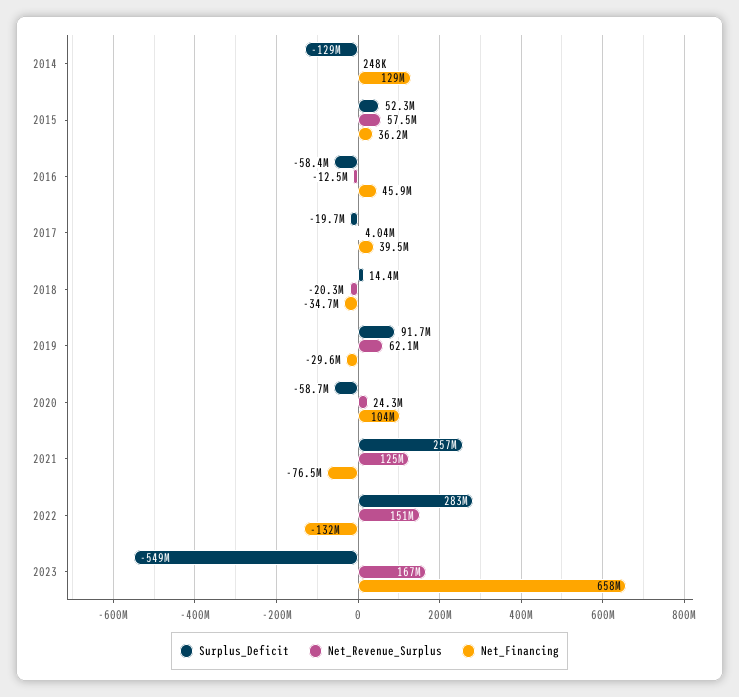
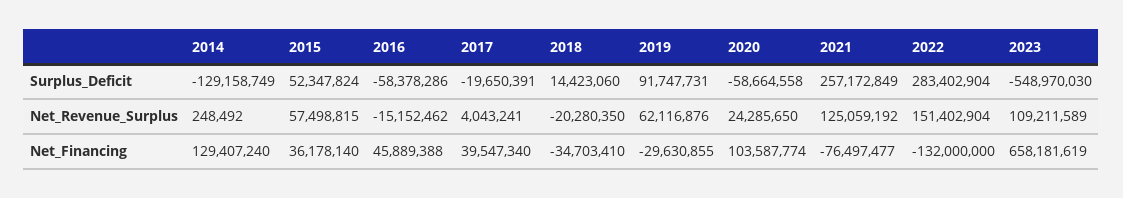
  {
    "Surplus_Deficit": {
      "2014": -129158749,
      "2015": 52347824,
      "2016": -58378286,
      "2017": -19650391,
      "2018": 14423060,
      "2019": 91747731,
      "2020": -58664558,
      "2021": 257172849,
      "2022": 283402904,
      "2023": -548970030
    },
    "Net_Revenue_Surplus": {
      "2014": 248492,
      "2015": 57498815,
-     "2016": -12500000,
+     "2016": -15152462,
      "2017": 4043241,
      "2018": -20280350,
      "2019": 62116876,
      "2020": 24285650,
      "2021": 125059192,
      "2022": 151402904,
-     "2023": 167000000
+     "2023": 109211589
    },
    "Net_Financing": {
      "2014": 129407240,
      "2015": 36178140,
      "2016": 45889388,
      "2017": 39547340,
      "2018": -34703410,
      "2019": -29630855,
      "2020": 103587774,
      "2021": -76497477,
      "2022": -132000000,
      "2023": 658181619
    }
  }

